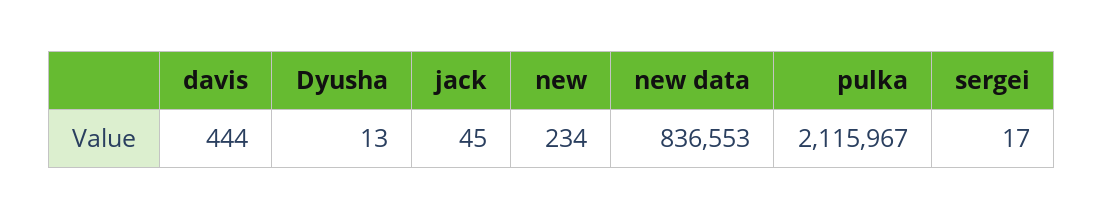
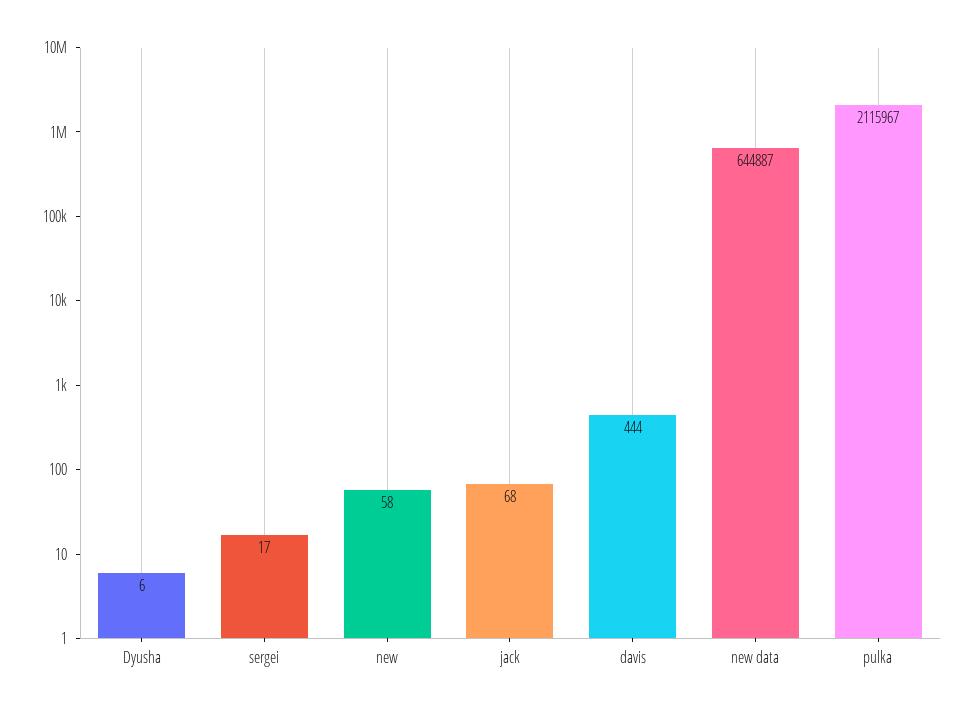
  {
    "davis": 444,
-   "Dyusha": 13,
+   "Dyusha": 6,
-   "jack": 45,
+   "jack": 68,
-   "new": 234,
+   "new": 58,
-   "new data": 836553,
+   "new data": 644887,
    "pulka": 2115967,
    "sergei": 17
  }

